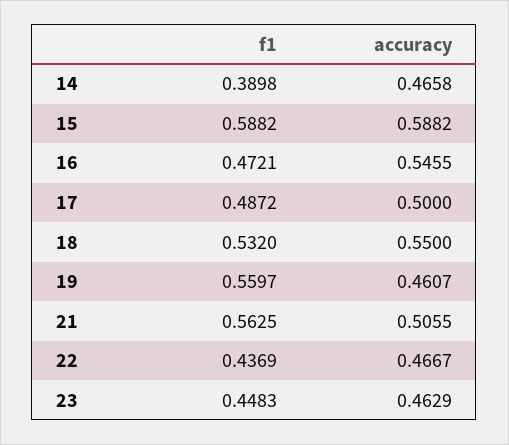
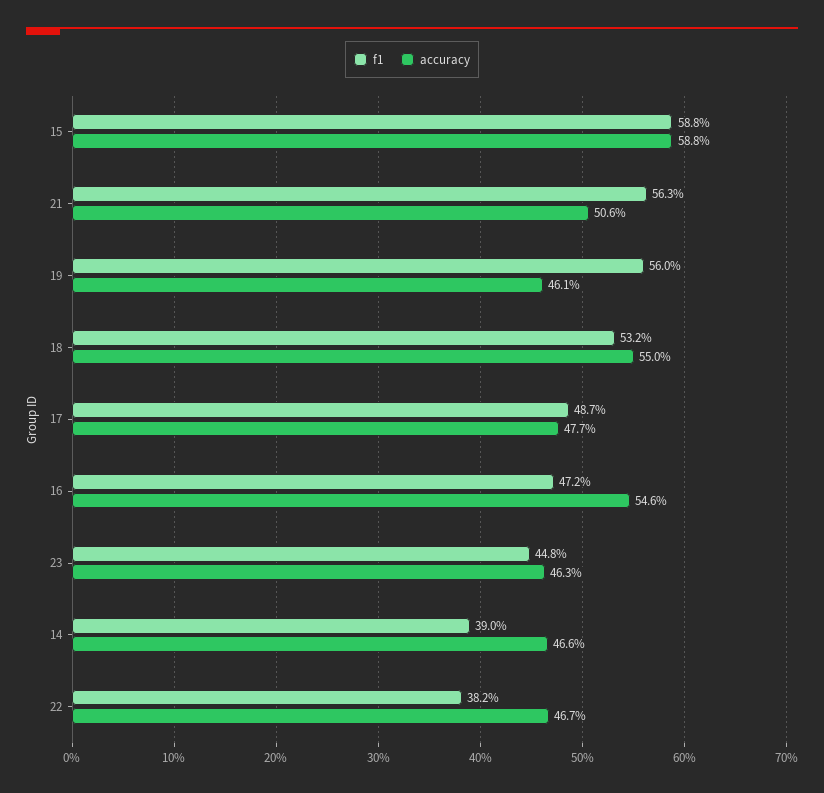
  {
    "f1": {
      "14": 0.3898,
      "15": 0.5882,
      "16": 0.4721,
      "17": 0.4872,
      "18": 0.532,
      "19": 0.5597,
      "21": 0.5625,
-     "22": 0.4369,
+     "22": 0.382,
      "23": 0.4483
    },
    "accuracy": {
      "14": 0.4658,
      "15": 0.5882,
      "16": 0.5455,
-     "17": 0.5,
+     "17": 0.477,
      "18": 0.55,
      "19": 0.4607,
      "21": 0.5055,
      "22": 0.4667,
      "23": 0.4629
    }
  }

